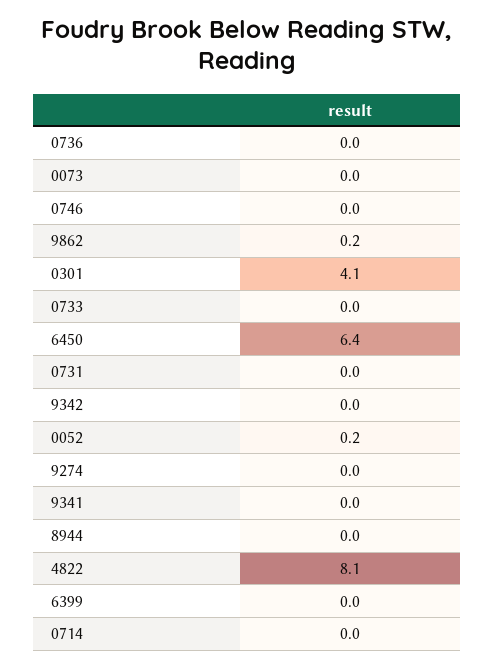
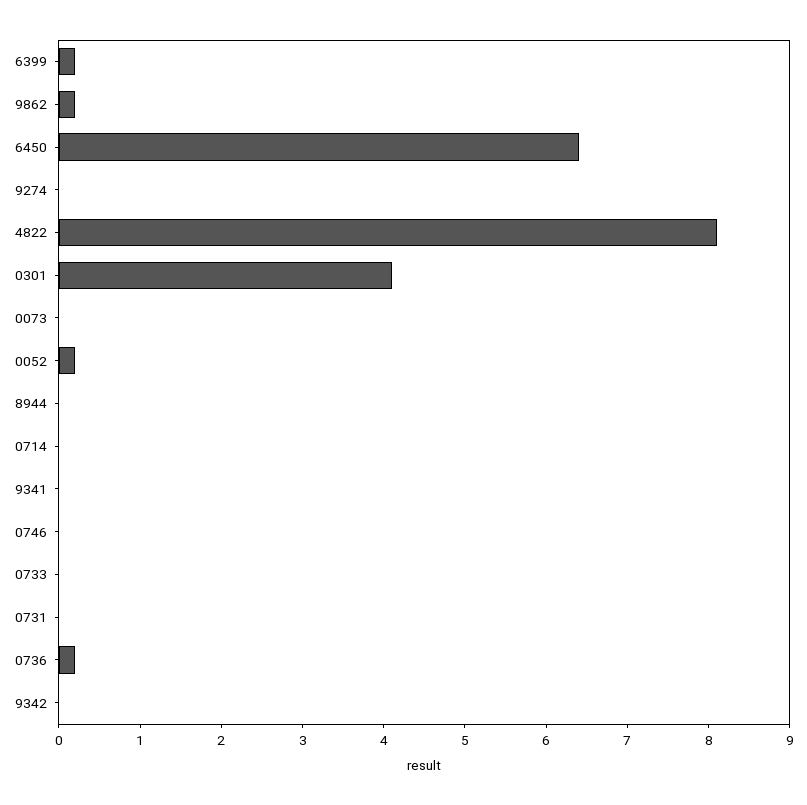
  {
-   "0736": 0,
+   "0736": 0.2,
    "0073": 0,
    "0746": 0,
    "9862": 0.2,
    "0301": 4.1,
    "0733": 0,
    "6450": 6.4,
    "0731": 0,
    "9342": 0,
    "0052": 0.2,
    "9274": 0,
    "9341": 0,
    "8944": 0,
    "4822": 8.1,
-   "6399": 0,
+   "6399": 0.2,
    "0714": 0
  }

